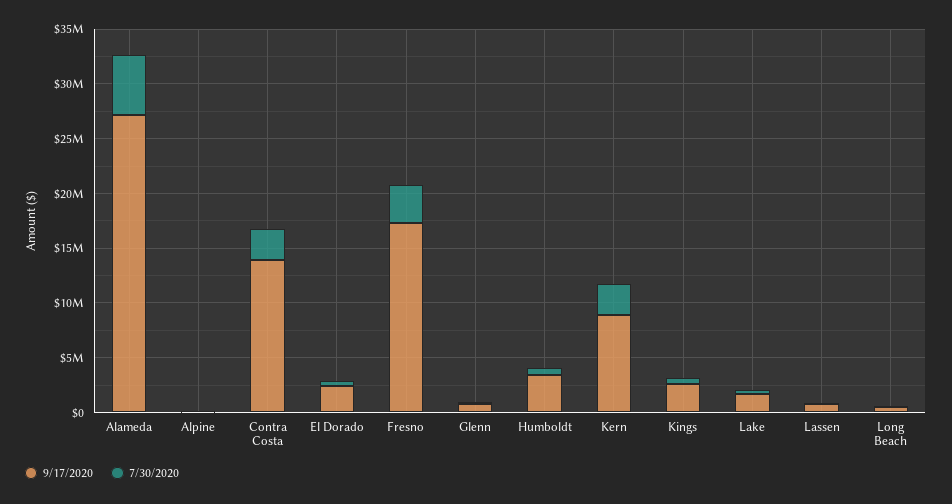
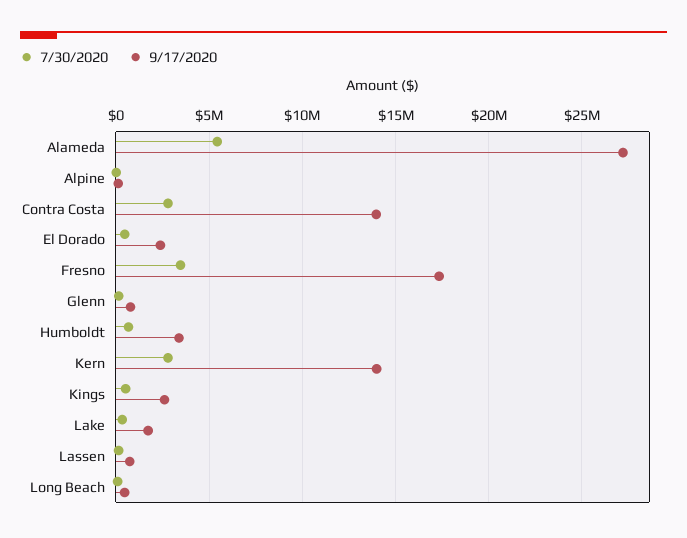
  {
    "9/17/2020": {
      "Alameda": 27000000,
      "Alpine": 0,
      "Contra Costa": 14000000,
      "El Dorado": 2500000,
      "Fresno": 17500000,
      "Glenn": 1000000,
      "Humboldt": 3500000,
-     "Kern": 9000000,
+     "Kern": 14000000,
      "Kings": 2500000,
      "Lake": 1500000,
      "Lassen": 500000,
      "Long Beach": 500000
    },
    "7/30/2020": {
      "Alameda": 5500000,
      "Alpine": 0,
      "Contra Costa": 3000000,
      "El Dorado": 500000,
      "Fresno": 3500000,
      "Glenn": 0,
      "Humboldt": 500000,
      "Kern": 3000000,
      "Kings": 500000,
      "Lake": 500000,
      "Lassen": 0,
      "Long Beach": 0
    }
  }

